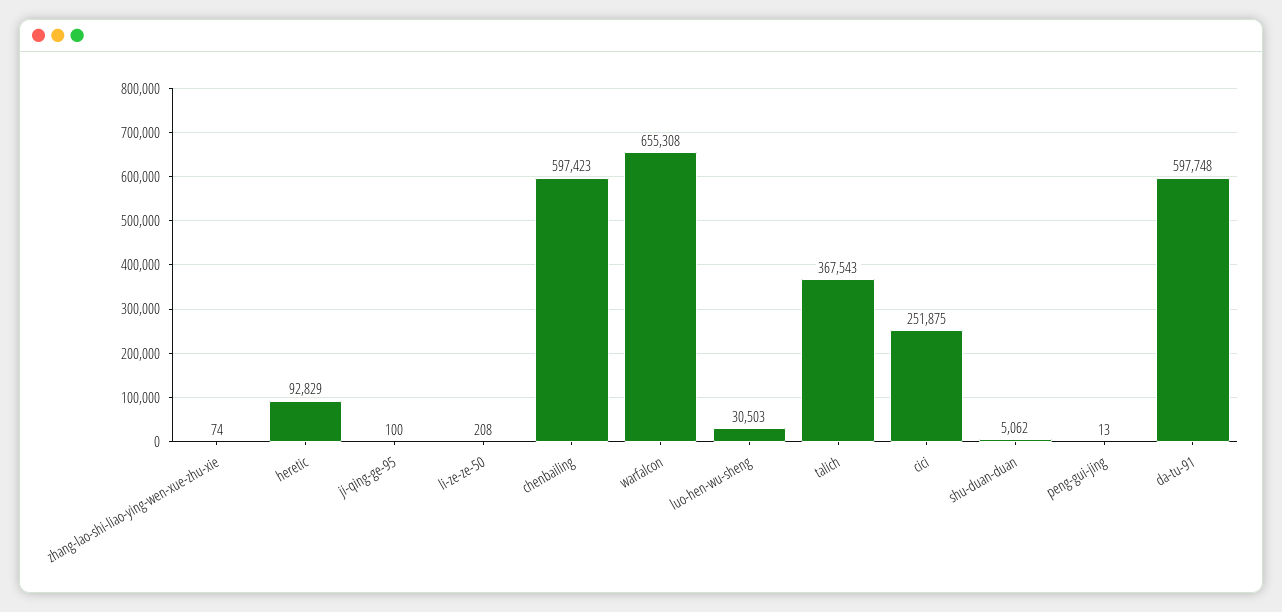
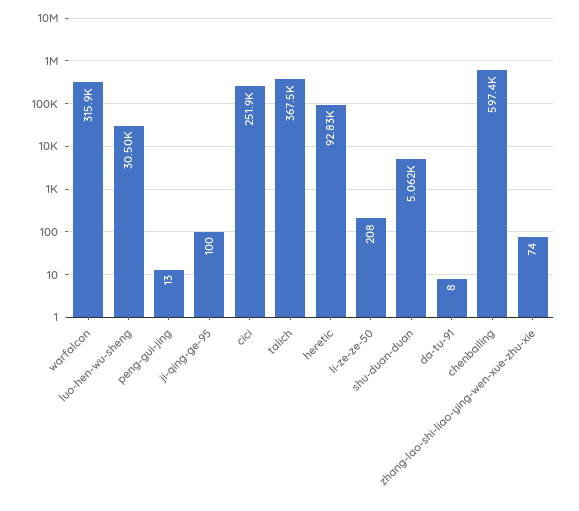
  {
    "zhang-lao-shi-liao-ying-wen-xue-zhu-xie": 74,
    "heretic": 92829,
    "ji-qing-ge-95": 100,
    "li-ze-ze-50": 208,
    "chenbailing": 597423,
-   "warfalcon": 655308,
+   "warfalcon": 315900,
    "luo-hen-wu-sheng": 30503,
    "talich": 367543,
    "cici": 251875,
    "shu-duan-duan": 5062,
    "peng-gui-jing": 13,
-   "da-tu-91": 597748
+   "da-tu-91": 8
  }

